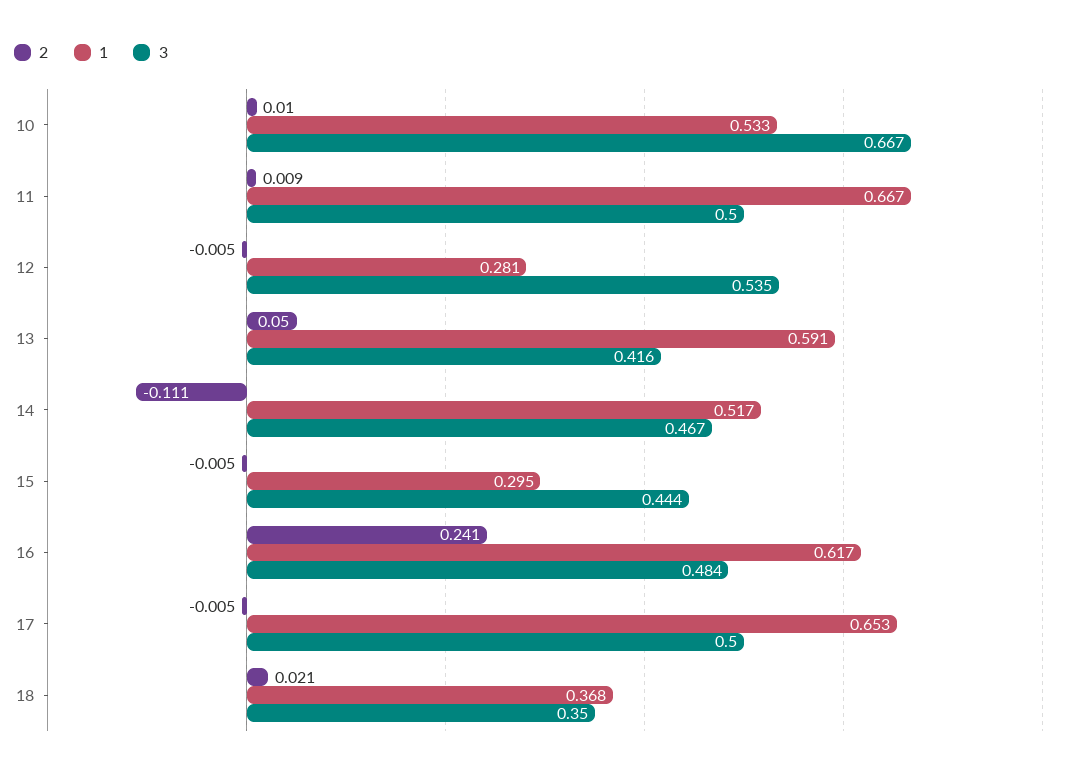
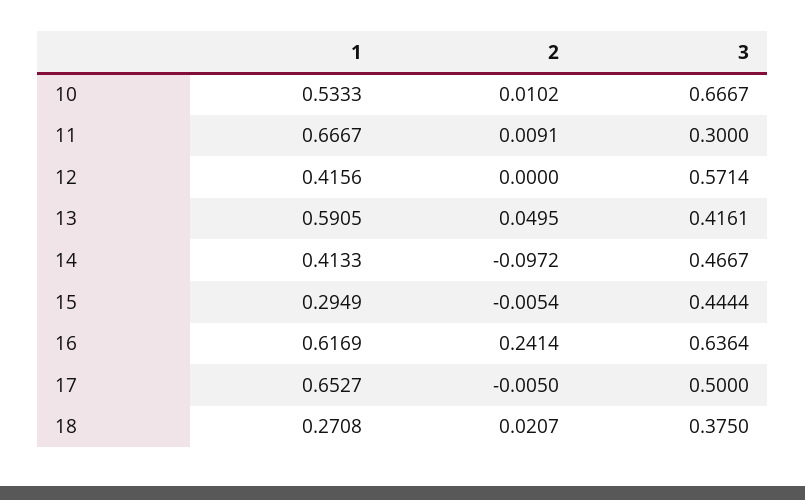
  {
    "2": {
      "10": 0.0102,
      "11": 0.0091,
-     "12": -0.005,
+     "12": 0,
      "13": 0.0495,
-     "14": -0.111,
+     "14": -0.0972,
      "15": -0.0054,
      "16": 0.2414,
      "17": -0.005,
      "18": 0.0207
    },
    "1": {
      "10": 0.5333,
      "11": 0.6667,
-     "12": 0.281,
+     "12": 0.4156,
      "13": 0.5905,
-     "14": 0.517,
+     "14": 0.4133,
      "15": 0.2949,
      "16": 0.6169,
      "17": 0.6527,
-     "18": 0.368
+     "18": 0.2708
    },
    "3": {
      "10": 0.6667,
-     "11": 0.5,
+     "11": 0.3,
-     "12": 0.535,
+     "12": 0.5714,
      "13": 0.4161,
      "14": 0.4667,
      "15": 0.4444,
-     "16": 0.484,
+     "16": 0.6364,
      "17": 0.5,
-     "18": 0.35
+     "18": 0.375
    }
  }

